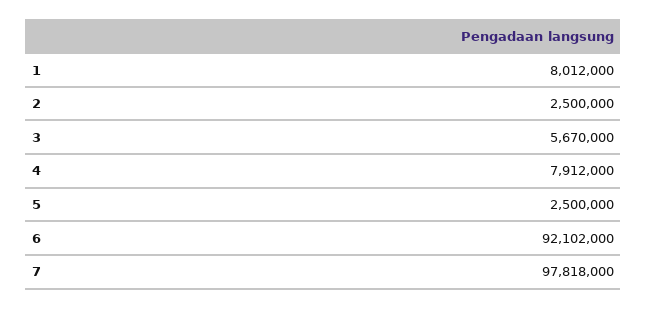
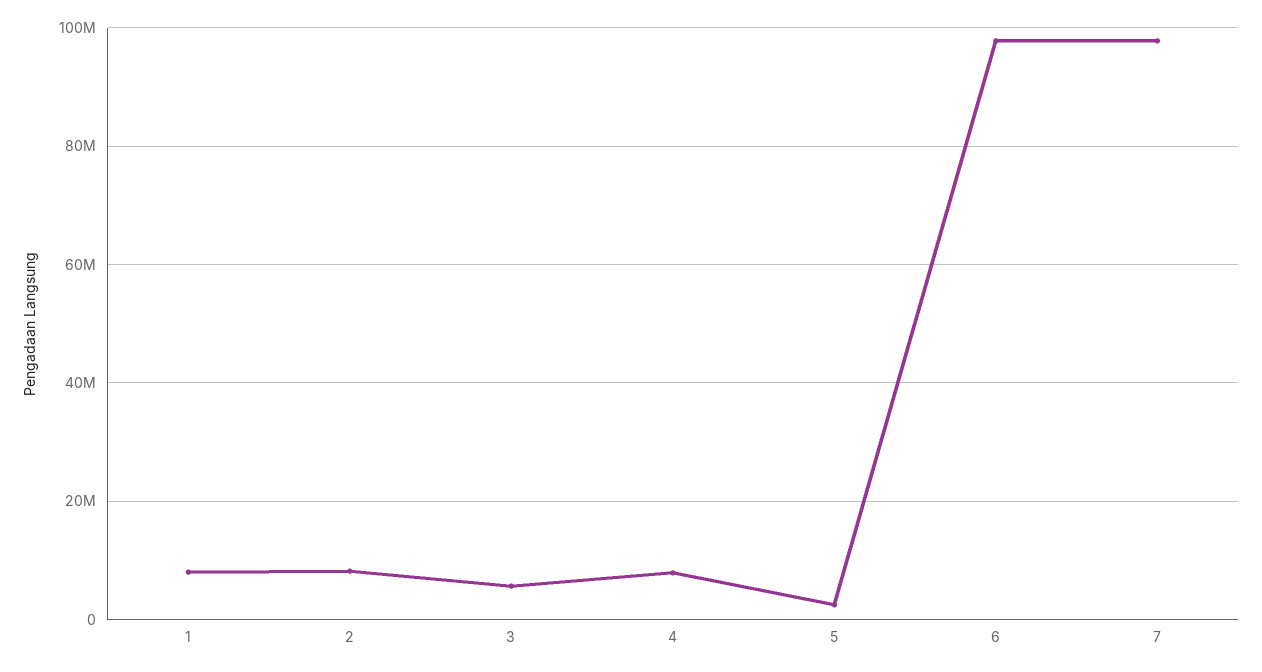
  {
    "1": 8012000,
-   "2": 2500000,
+   "2": 8000000,
    "3": 5670000,
    "4": 7912000,
    "5": 2500000,
-   "6": 92102000,
+   "6": 98000000,
    "7": 97818000
  }

